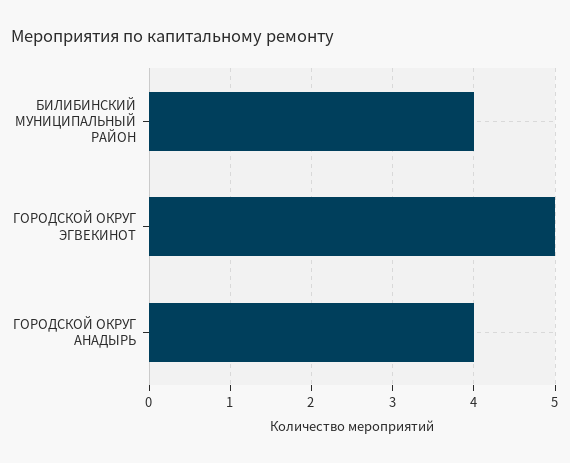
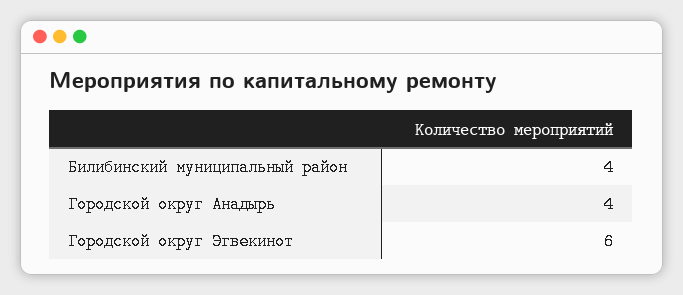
  {
    "БИЛИБИНСКИЙ МУНИЦИПАЛЬНЫЙ РАЙОН": 4,
-   "ГОРОДСКОЙ ОКРУГ ЭГВЕКИНОТ": 5,
+   "ГОРОДСКОЙ ОКРУГ ЭГВЕКИНОТ": 6,
    "ГОРОДСКОЙ ОКРУГ АНАДЫРЬ": 4
  }

